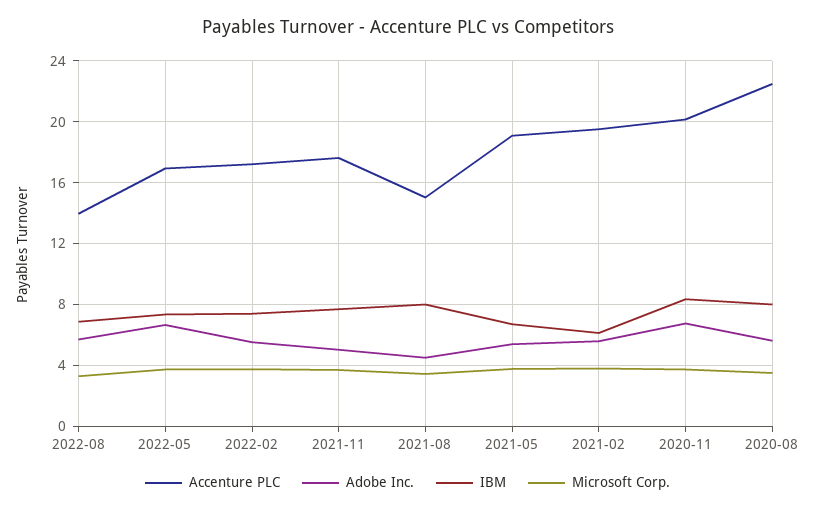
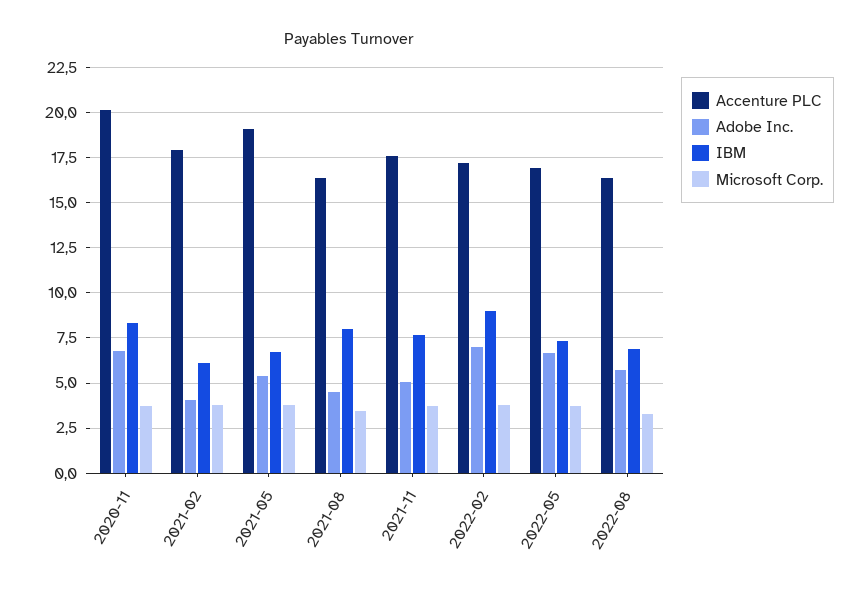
  {
    "Accenture PLC": {
-     "2022-08": 14,
+     "2022-08": 16.5,
      "2022-05": 17,
      "2022-02": 17,
      "2021-11": 17.5,
-     "2021-08": 15,
+     "2021-08": 16.5,
      "2021-05": 19,
-     "2021-02": 19.5,
+     "2021-02": 18,
-     "2020-11": 20,
+     "2020-11": 20
-     "2020-08": 22.5
    },
    "Adobe Inc.": {
      "2022-08": 5.5,
      "2022-05": 6.5,
-     "2022-02": 5.5,
+     "2022-02": 7,
      "2021-11": 5,
      "2021-08": 4.5,
      "2021-05": 5.5,
-     "2021-02": 5.5,
+     "2021-02": 4,
-     "2020-11": 7,
+     "2020-11": 7
-     "2020-08": 5.5
    },
    "IBM": {
      "2022-08": 7,
      "2022-05": 7.5,
-     "2022-02": 7.5,
+     "2022-02": 9,
      "2021-11": 7.5,
      "2021-08": 8,
      "2021-05": 6.5,
      "2021-02": 6,
-     "2020-11": 8.5,
+     "2020-11": 8.5
-     "2020-08": 8
    },
    "Microsoft Corp.": {
      "2022-08": 3.5,
      "2022-05": 3.5,
      "2022-02": 4,
      "2021-11": 3.5,
      "2021-08": 3.5,
      "2021-05": 4,
      "2021-02": 4,
-     "2020-11": 3.5,
+     "2020-11": 3.5
-     "2020-08": 3.5
    }
  }

